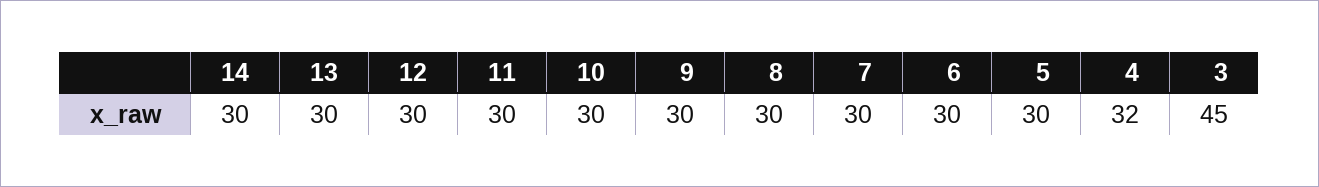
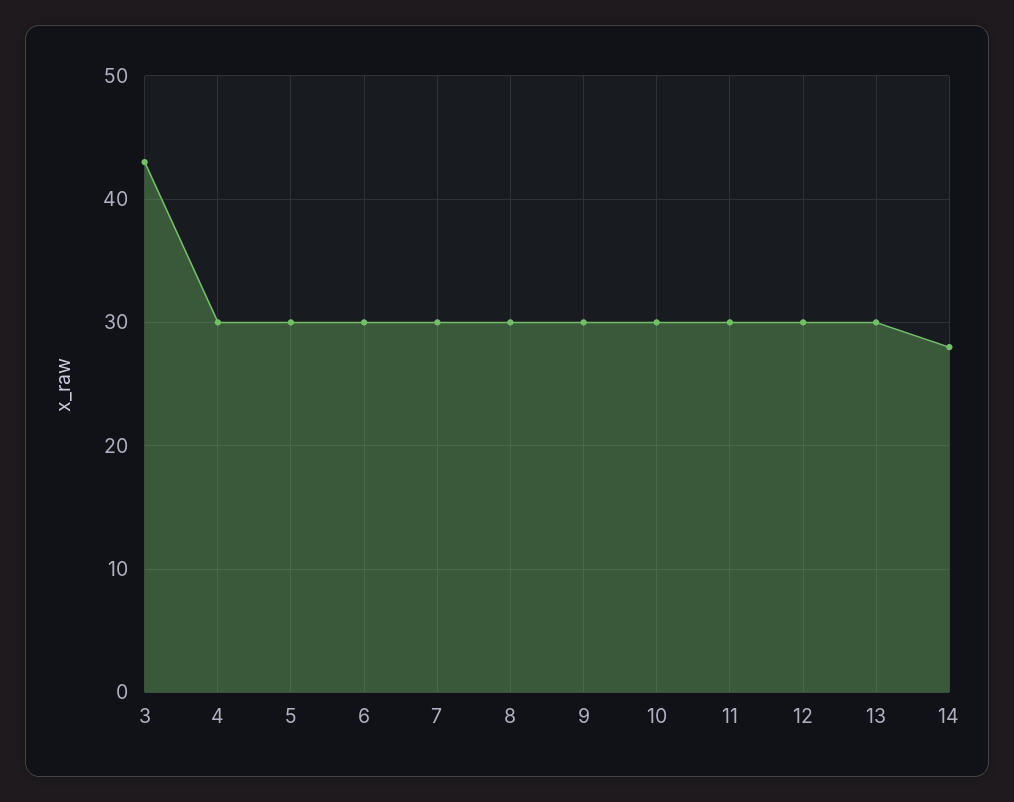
  {
-   "14": 30,
+   "14": 28,
    "13": 30,
    "12": 30,
    "11": 30,
    "10": 30,
    "9": 30,
    "8": 30,
    "7": 30,
    "6": 30,
    "5": 30,
-   "4": 32,
+   "4": 30,
-   "3": 45
+   "3": 43
  }

